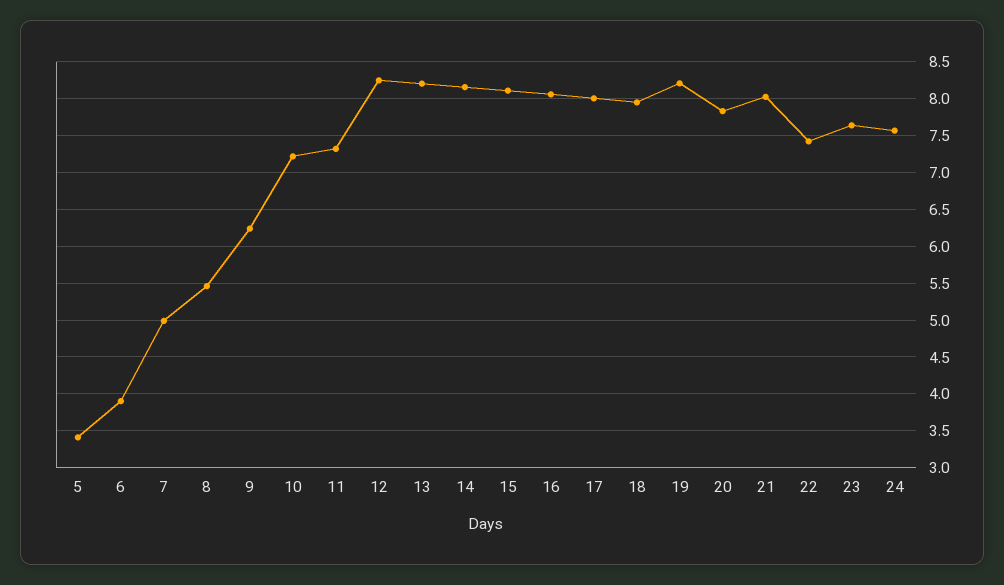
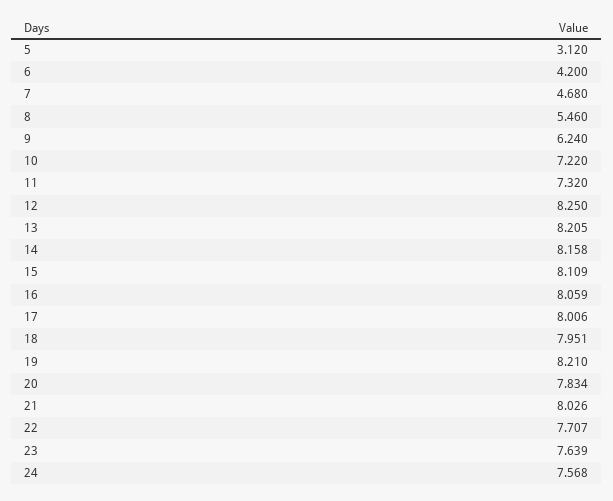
  {
-   "5": 3.4,
+   "5": 3.12,
-   "6": 3.9,
+   "6": 4.2,
-   "7": 5,
+   "7": 4.68,
    "8": 5.46,
    "9": 6.24,
    "10": 7.22,
    "11": 7.32,
    "12": 8.25,
    "13": 8.205,
    "14": 8.158,
    "15": 8.109,
    "16": 8.059,
    "17": 8.006,
    "18": 7.951,
    "19": 8.21,
    "20": 7.834,
    "21": 8.026,
-   "22": 7.4,
+   "22": 7.707,
    "23": 7.639,
    "24": 7.568
  }

